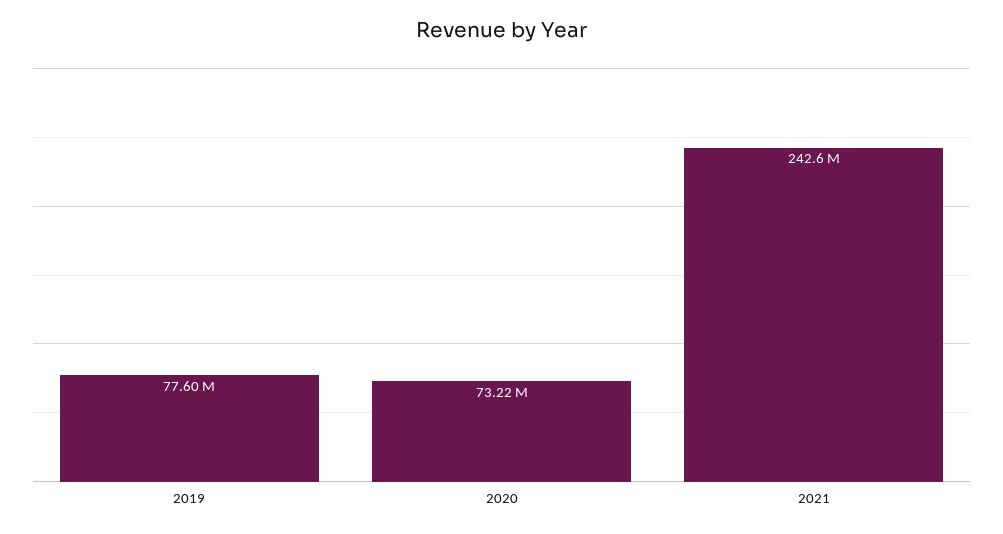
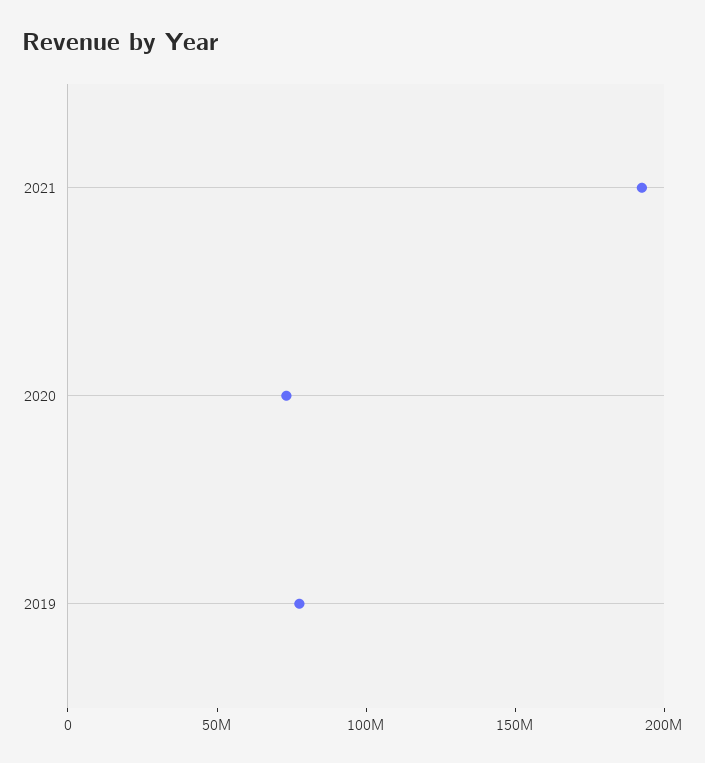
  {
    "2019": 77600000,
    "2020": 73220000,
-   "2021": 242600000
+   "2021": 190000000
  }

